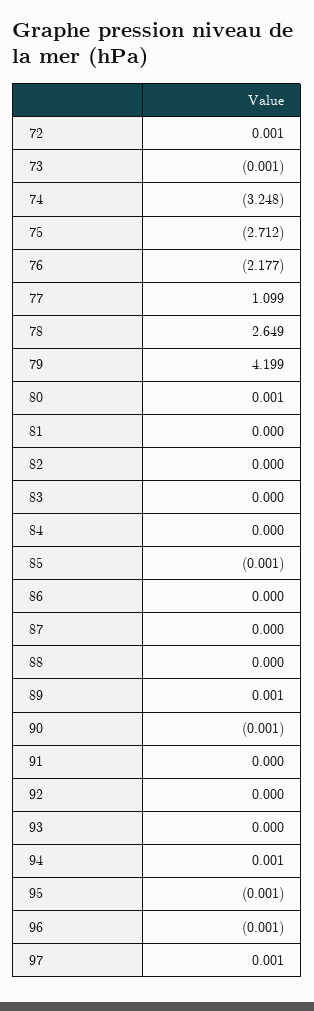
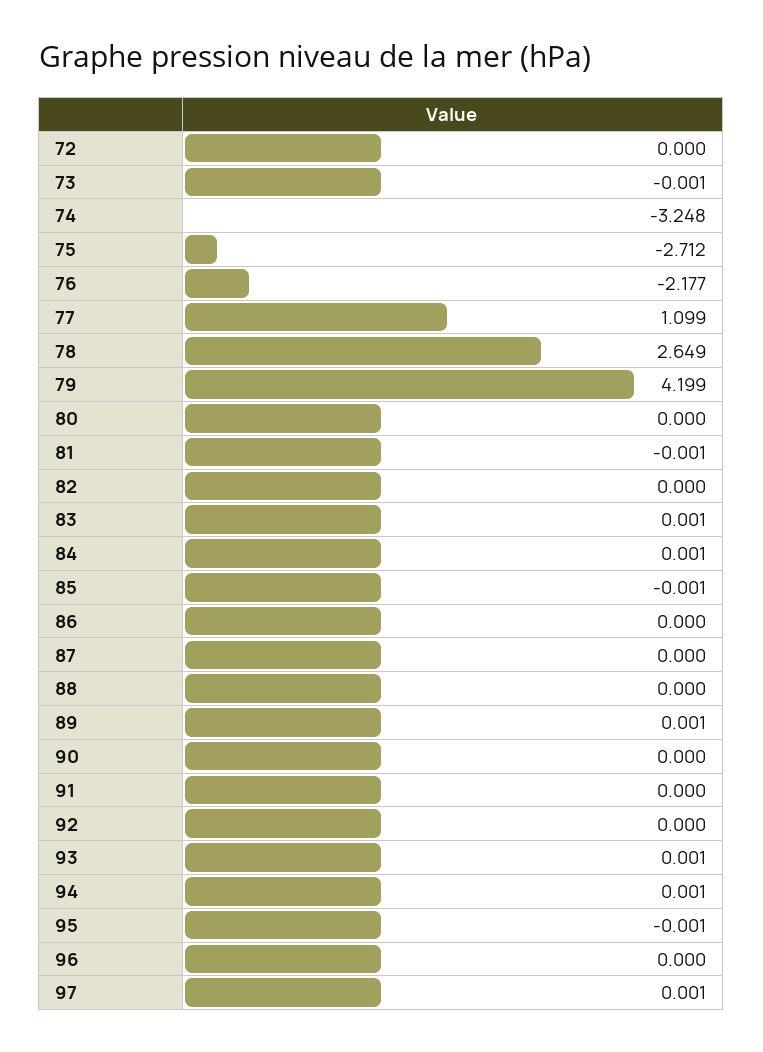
  {
-   "72": 0.001,
+   "72": 0,
    "73": -0.001,
    "74": -3.248,
    "75": -2.712,
    "76": -2.177,
    "77": 1.099,
    "78": 2.649,
    "79": 4.199,
-   "80": 0.001,
+   "80": 0,
-   "81": 0,
+   "81": -0.001,
    "82": 0,
-   "83": 0,
+   "83": 0.001,
-   "84": 0,
+   "84": 0.001,
    "85": -0.001,
    "86": 0,
    "87": 0,
    "88": 0,
    "89": 0.001,
-   "90": -0.001,
+   "90": 0,
    "91": 0,
    "92": 0,
-   "93": 0,
+   "93": 0.001,
    "94": 0.001,
    "95": -0.001,
-   "96": -0.001,
+   "96": 0,
    "97": 0.001
  }

